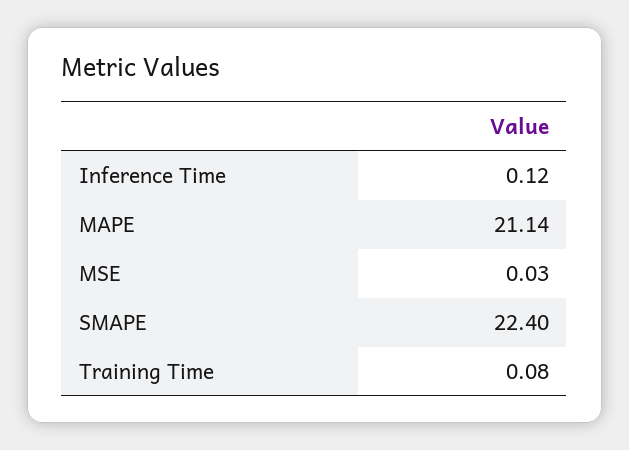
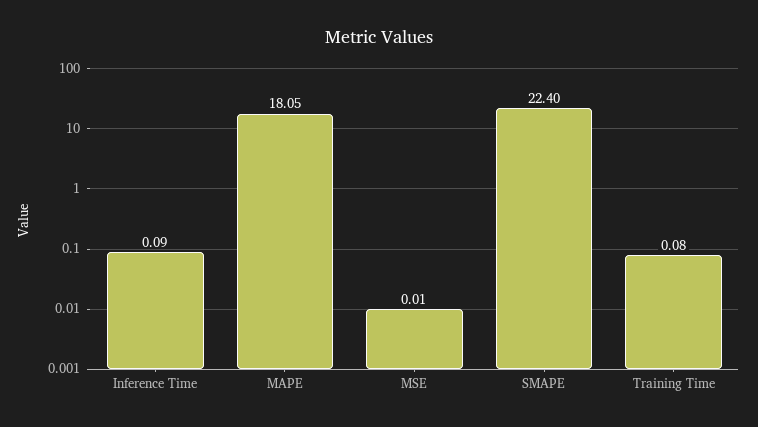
  {
-   "Inference Time": 0.12,
+   "Inference Time": 0.09,
-   "MAPE": 21.14,
+   "MAPE": 18.05,
-   "MSE": 0.03,
+   "MSE": 0.01,
    "SMAPE": 22.4,
    "Training Time": 0.08
  }

